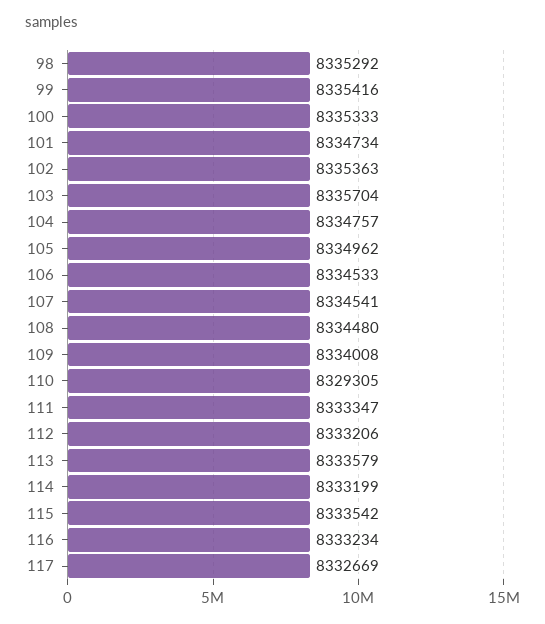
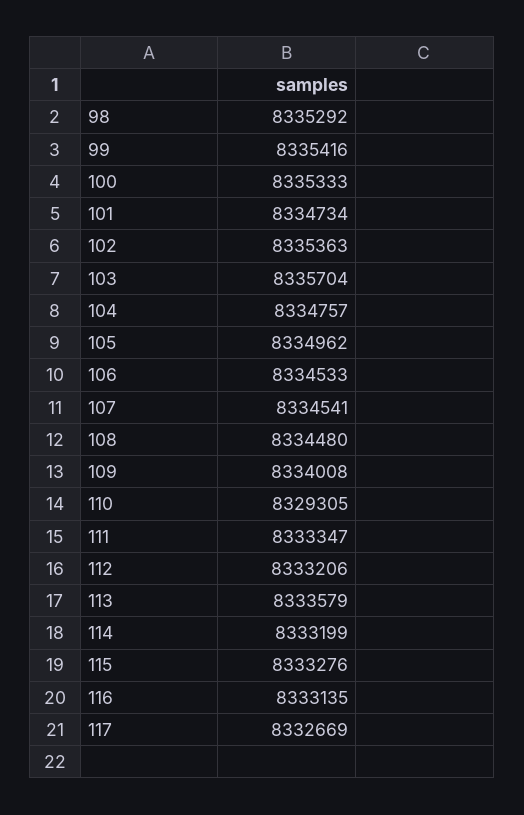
  {
    "98": 8335292,
    "99": 8335416,
    "100": 8335333,
    "101": 8334734,
    "102": 8335363,
    "103": 8335704,
    "104": 8334757,
    "105": 8334962,
    "106": 8334533,
    "107": 8334541,
    "108": 8334480,
    "109": 8334008,
    "110": 8329305,
    "111": 8333347,
    "112": 8333206,
    "113": 8333579,
    "114": 8333199,
-   "115": 8333542,
+   "115": 8333276,
-   "116": 8333234,
+   "116": 8333135,
    "117": 8332669
  }

